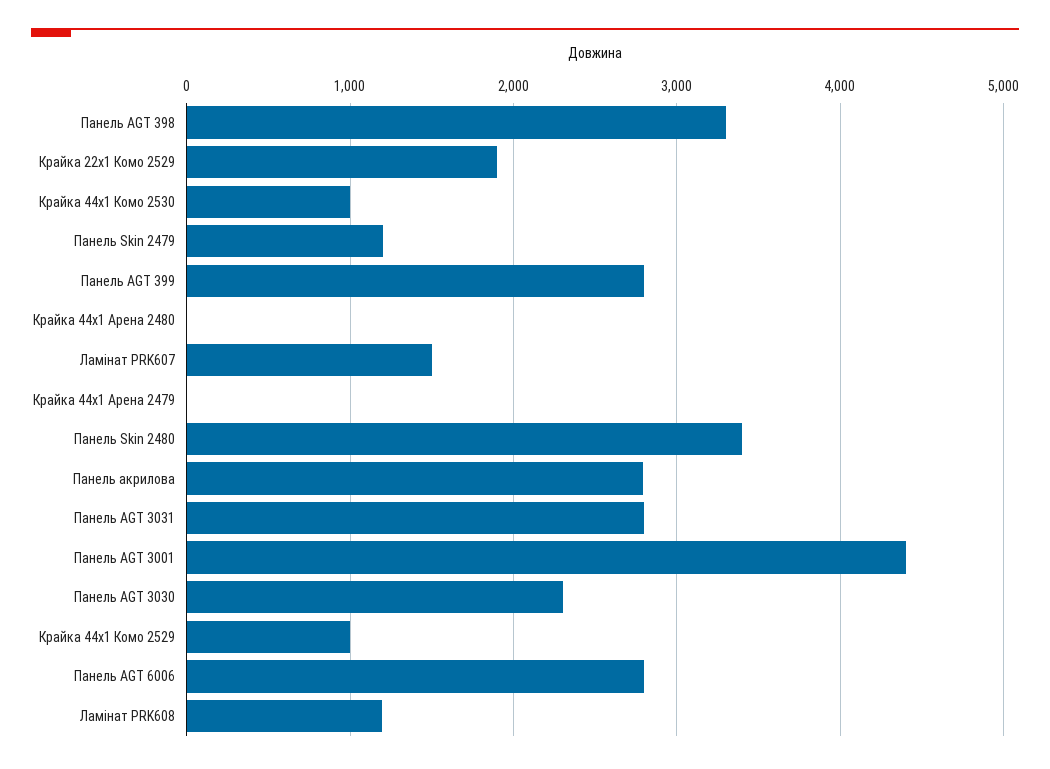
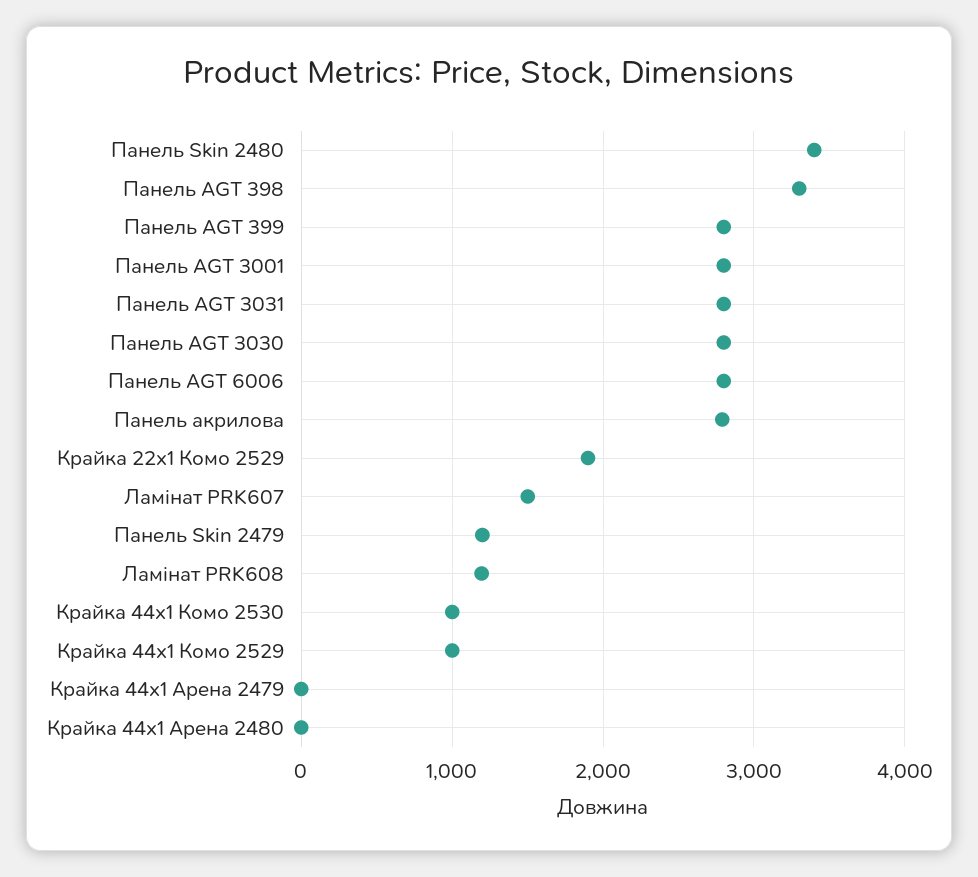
  {
    "Панель AGT 398": 3300,
    "Крайка 22x1 Комо 2529": 1900,
    "Крайка 44x1 Комо 2530": 1000,
    "Панель Skin 2479": 1200,
    "Панель AGT 399": 2800,
    "Крайка 44x1 Арена 2480": 0,
    "Ламінат PRK607": 1500,
    "Крайка 44x1 Арена 2479": 0,
    "Панель Skin 2480": 3400,
    "Панель акрилова": 2800,
    "Панель AGT 3031": 2800,
-   "Панель AGT 3001": 4400,
+   "Панель AGT 3001": 2800,
-   "Панель AGT 3030": 2300,
+   "Панель AGT 3030": 2800,
    "Крайка 44x1 Комо 2529": 1000,
    "Панель AGT 6006": 2800,
    "Ламінат PRK608": 1200
  }

